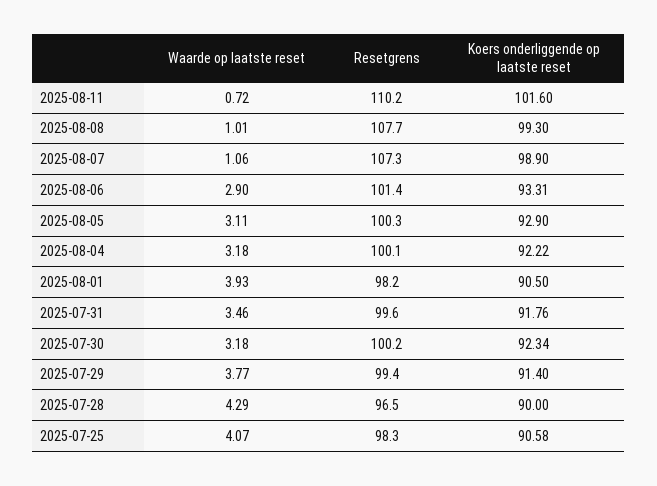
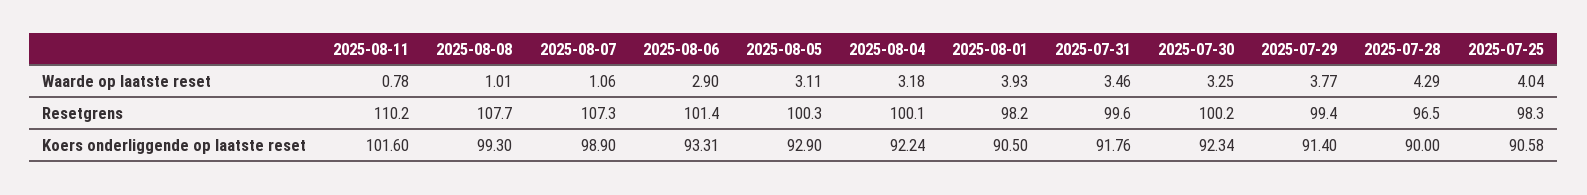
  {
    "Waarde op laatste reset": {
-     "2025-08-11": 0.72,
+     "2025-08-11": 0.78,
      "2025-08-08": 1.01,
      "2025-08-07": 1.06,
      "2025-08-06": 2.9,
      "2025-08-05": 3.11,
      "2025-08-04": 3.18,
      "2025-08-01": 3.93,
      "2025-07-31": 3.46,
-     "2025-07-30": 3.18,
+     "2025-07-30": 3.25,
      "2025-07-29": 3.77,
      "2025-07-28": 4.29,
-     "2025-07-25": 4.07
+     "2025-07-25": 4.04
    },
    "Resetgrens": {
      "2025-08-11": 110.2,
      "2025-08-08": 107.7,
      "2025-08-07": 107.3,
      "2025-08-06": 101.4,
      "2025-08-05": 100.3,
      "2025-08-04": 100.1,
      "2025-08-01": 98.2,
      "2025-07-31": 99.6,
      "2025-07-30": 100.2,
      "2025-07-29": 99.4,
      "2025-07-28": 96.5,
      "2025-07-25": 98.3
    },
    "Koers onderliggende op laatste reset": {
      "2025-08-11": 101.6,
      "2025-08-08": 99.3,
      "2025-08-07": 98.9,
      "2025-08-06": 93.31,
      "2025-08-05": 92.9,
-     "2025-08-04": 92.22,
+     "2025-08-04": 92.24,
      "2025-08-01": 90.5,
      "2025-07-31": 91.76,
      "2025-07-30": 92.34,
      "2025-07-29": 91.4,
      "2025-07-28": 90,
      "2025-07-25": 90.58
    }
  }

